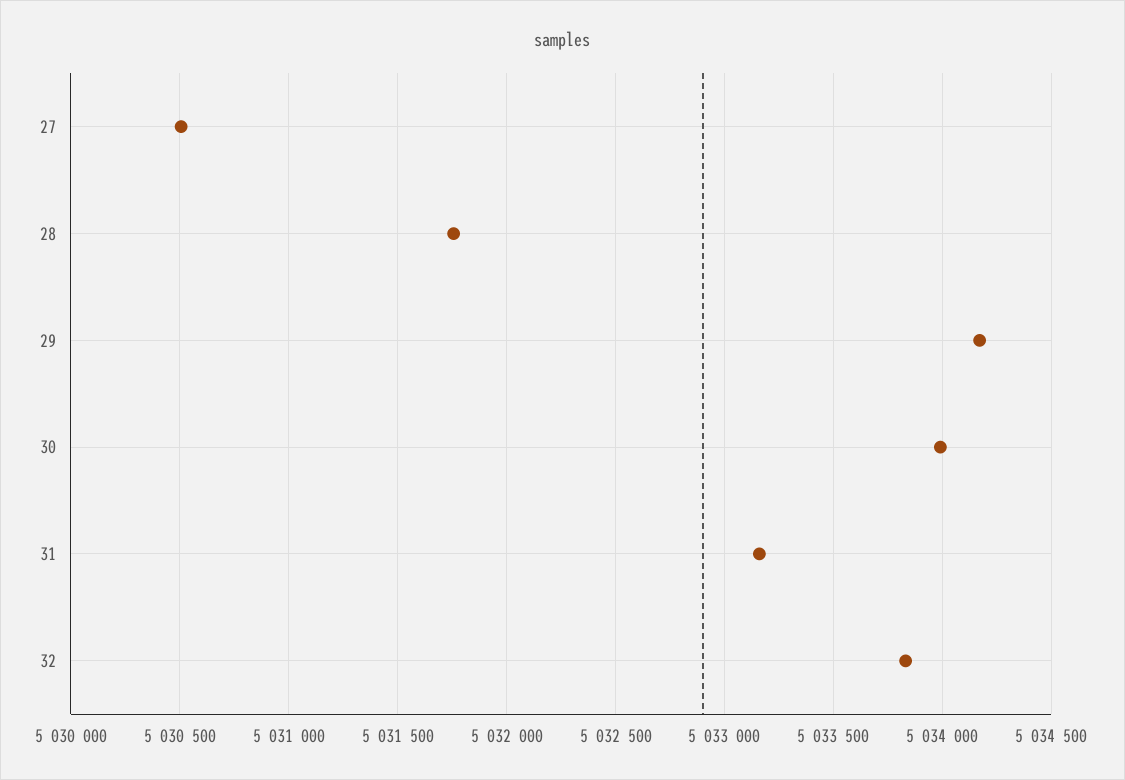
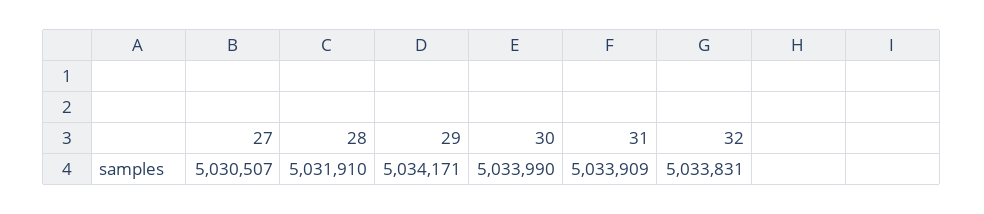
  {
    "27": 5030507,
-   "28": 5031750,
+   "28": 5031910,
    "29": 5034171,
    "30": 5033990,
-   "31": 5033150,
+   "31": 5033909,
    "32": 5033831
  }

